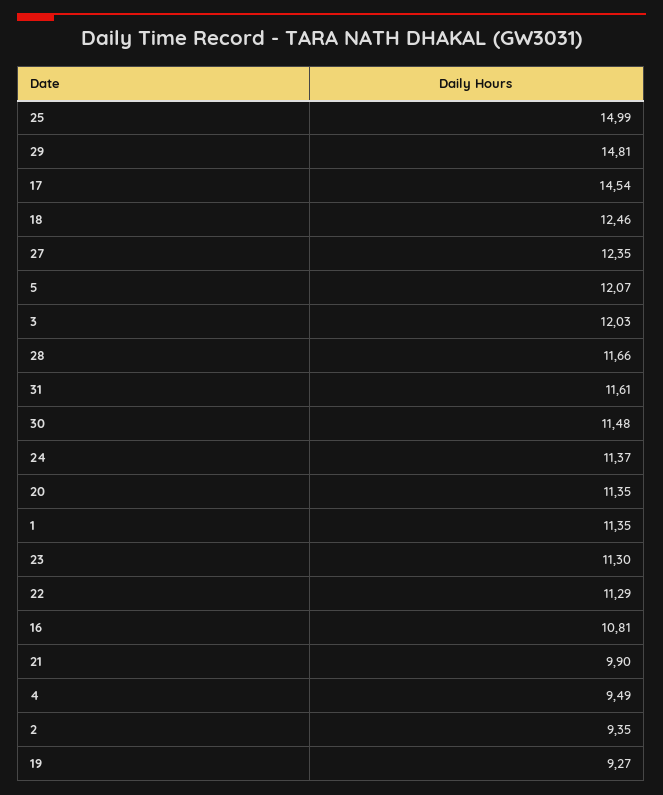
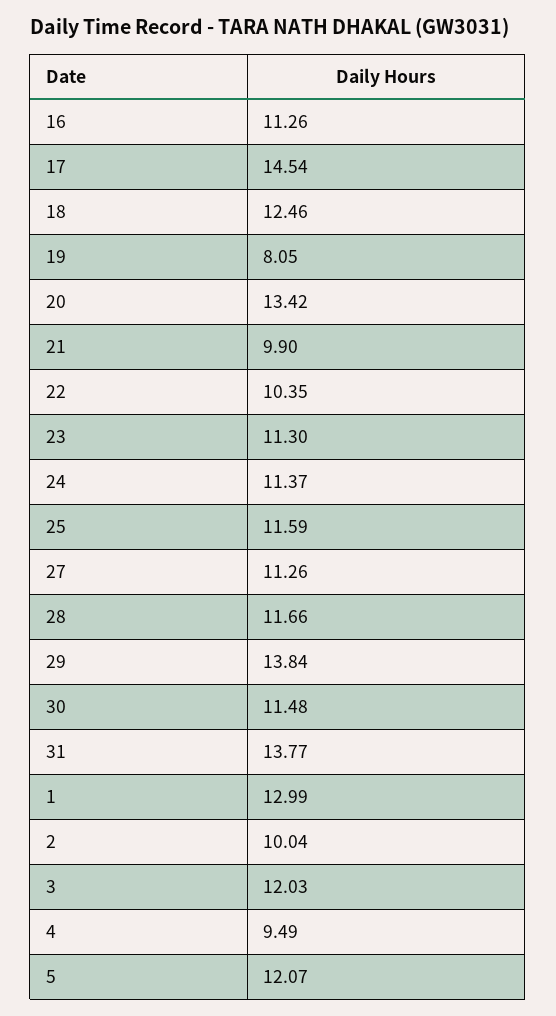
  {
-   "25": 14.99,
+   "25": 11.59,
-   "29": 14.81,
+   "29": 13.84,
    "17": 14.54,
    "18": 12.46,
-   "27": 12.35,
+   "27": 11.26,
    "5": 12.07,
    "3": 12.03,
    "28": 11.66,
-   "31": 11.61,
+   "31": 13.77,
    "30": 11.48,
    "24": 11.37,
-   "20": 11.35,
+   "20": 13.42,
-   "1": 11.35,
+   "1": 12.99,
    "23": 11.3,
-   "22": 11.29,
+   "22": 10.35,
-   "16": 10.81,
+   "16": 11.26,
    "21": 9.9,
    "4": 9.49,
-   "2": 9.35,
+   "2": 10.04,
-   "19": 9.27
+   "19": 8.05
  }

